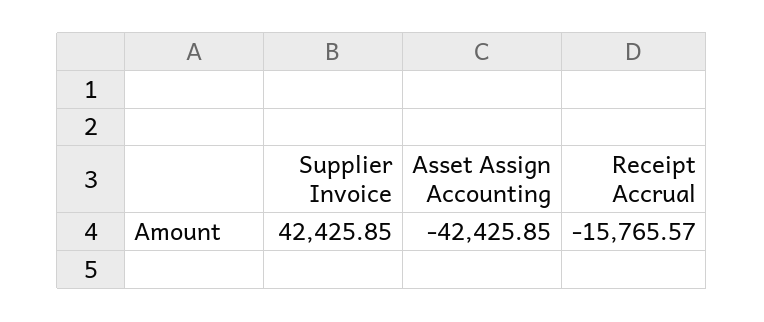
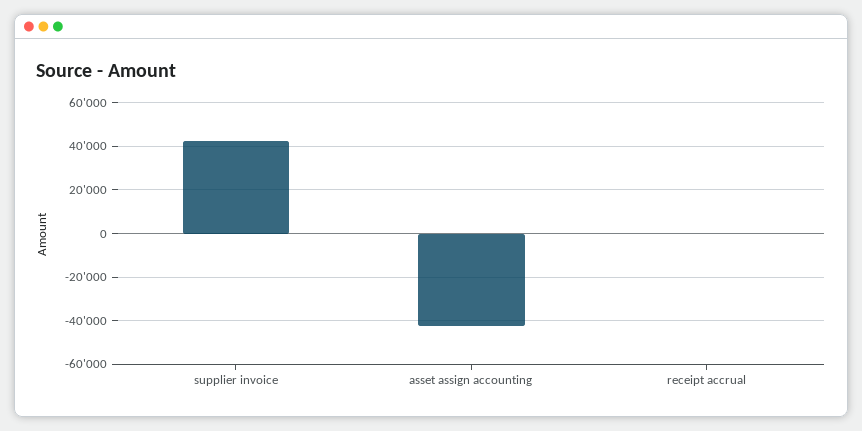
  {
    "Supplier Invoice": 42425.85,
    "Asset Assign Accounting": -42425.85,
-   "Receipt Accrual": -15765.57
+   "Receipt Accrual": 0
  }

